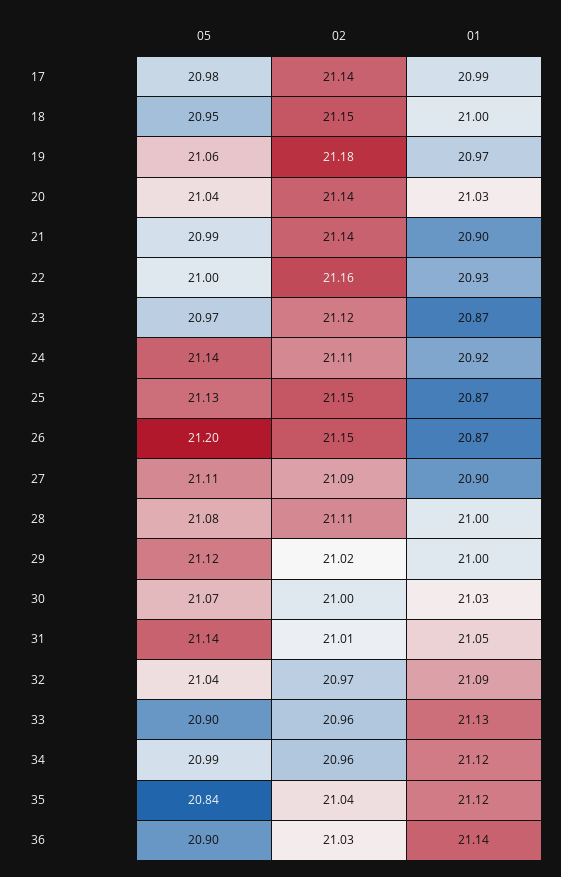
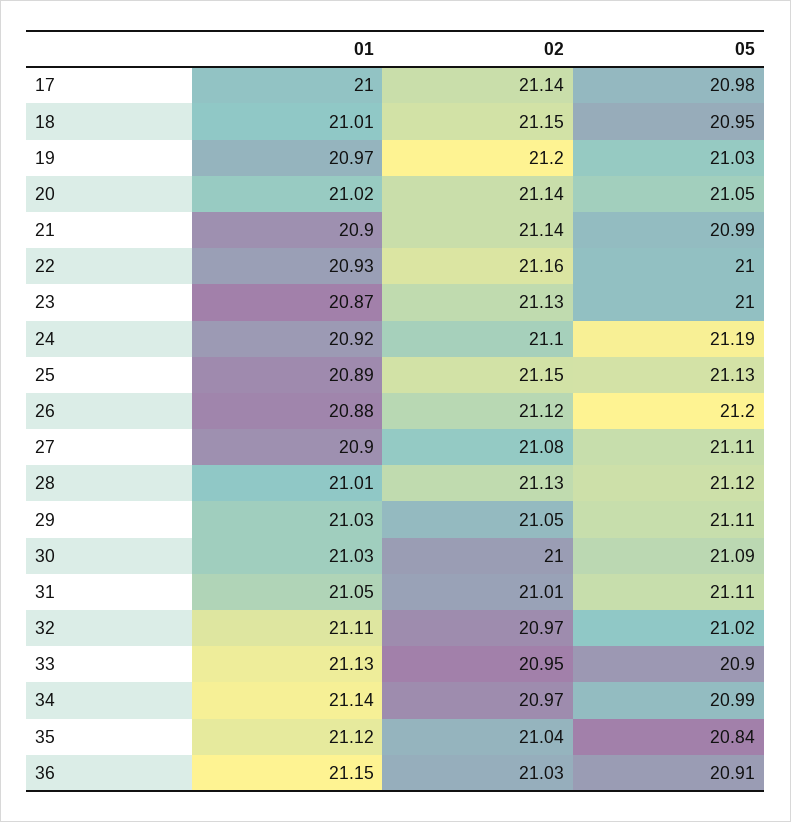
  {
    "05": {
      "17": 20.98,
      "18": 20.95,
-     "19": 21.06,
+     "19": 21.03,
-     "20": 21.04,
+     "20": 21.05,
      "21": 20.99,
      "22": 21,
-     "23": 20.97,
+     "23": 21,
-     "24": 21.14,
+     "24": 21.19,
      "25": 21.13,
      "26": 21.2,
      "27": 21.11,
-     "28": 21.08,
+     "28": 21.12,
-     "29": 21.12,
+     "29": 21.11,
-     "30": 21.07,
+     "30": 21.09,
-     "31": 21.14,
+     "31": 21.11,
-     "32": 21.04,
+     "32": 21.02,
      "33": 20.9,
      "34": 20.99,
      "35": 20.84,
-     "36": 20.9
+     "36": 20.91
    },
    "02": {
      "17": 21.14,
      "18": 21.15,
-     "19": 21.18,
+     "19": 21.2,
      "20": 21.14,
      "21": 21.14,
      "22": 21.16,
-     "23": 21.12,
+     "23": 21.13,
-     "24": 21.11,
+     "24": 21.1,
      "25": 21.15,
-     "26": 21.15,
+     "26": 21.12,
-     "27": 21.09,
+     "27": 21.08,
-     "28": 21.11,
+     "28": 21.13,
-     "29": 21.02,
+     "29": 21.05,
      "30": 21,
      "31": 21.01,
      "32": 20.97,
-     "33": 20.96,
+     "33": 20.95,
-     "34": 20.96,
+     "34": 20.97,
      "35": 21.04,
      "36": 21.03
    },
    "01": {
-     "17": 20.99,
+     "17": 21,
-     "18": 21,
+     "18": 21.01,
      "19": 20.97,
-     "20": 21.03,
+     "20": 21.02,
      "21": 20.9,
      "22": 20.93,
      "23": 20.87,
      "24": 20.92,
-     "25": 20.87,
+     "25": 20.89,
-     "26": 20.87,
+     "26": 20.88,
      "27": 20.9,
-     "28": 21,
+     "28": 21.01,
-     "29": 21,
+     "29": 21.03,
      "30": 21.03,
      "31": 21.05,
-     "32": 21.09,
+     "32": 21.11,
      "33": 21.13,
-     "34": 21.12,
+     "34": 21.14,
      "35": 21.12,
-     "36": 21.14
+     "36": 21.15
    }
  }

